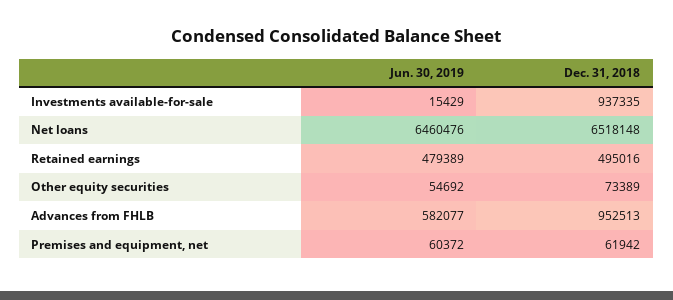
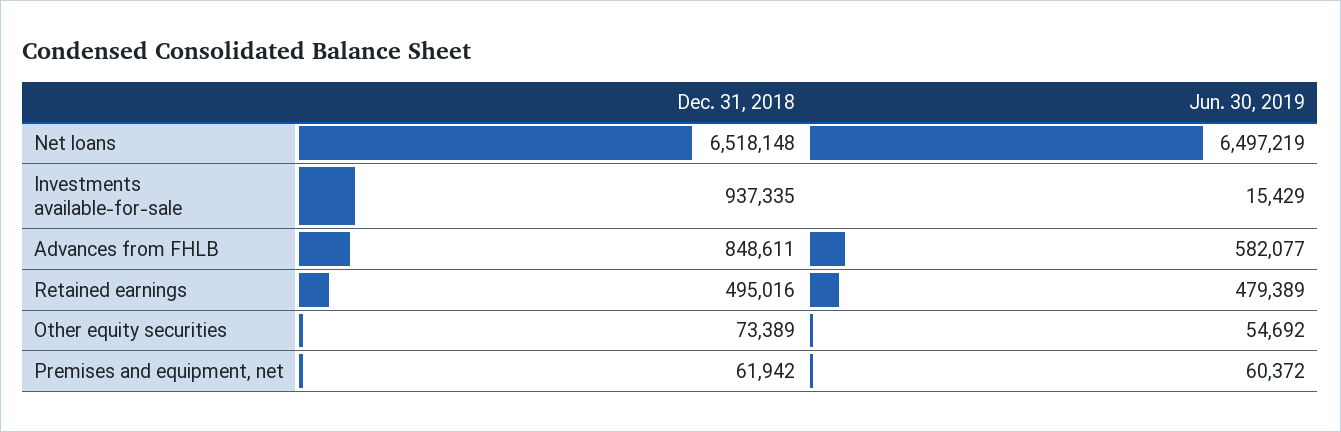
  {
    "Jun. 30, 2019": {
      "Investments available-for-sale": 15429,
-     "Net loans": 6460476,
+     "Net loans": 6497219,
      "Retained earnings": 479389,
      "Other equity securities": 54692,
      "Advances from FHLB": 582077,
      "Premises and equipment, net": 60372
    },
    "Dec. 31, 2018": {
      "Investments available-for-sale": 937335,
      "Net loans": 6518148,
      "Retained earnings": 495016,
      "Other equity securities": 73389,
-     "Advances from FHLB": 952513,
+     "Advances from FHLB": 848611,
      "Premises and equipment, net": 61942
    }
  }

